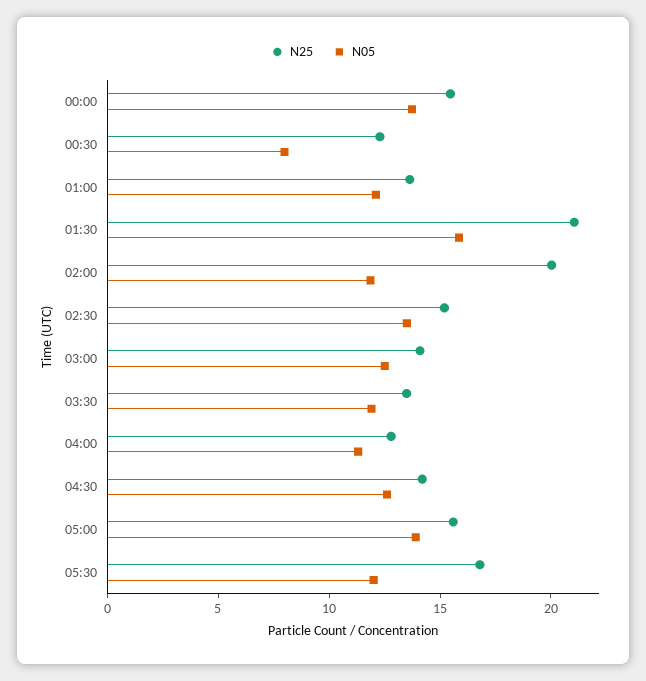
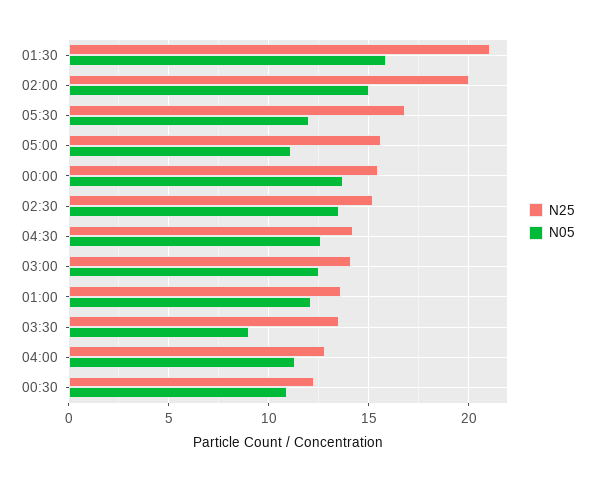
  {
    "N25": {
      "00:00": 15.5,
      "00:30": 12.5,
      "01:00": 13.5,
      "01:30": 21,
      "02:00": 20,
      "02:30": 15,
      "03:00": 14,
      "03:30": 13.5,
      "04:00": 13,
      "04:30": 14,
      "05:00": 15.5,
      "05:30": 17
    },
    "N05": {
      "00:00": 13.5,
-     "00:30": 8,
+     "00:30": 11,
      "01:00": 12,
      "01:30": 16,
-     "02:00": 12,
+     "02:00": 15,
      "02:30": 13.5,
      "03:00": 12.5,
-     "03:30": 12,
+     "03:30": 9,
      "04:00": 11.5,
      "04:30": 12.5,
-     "05:00": 14,
+     "05:00": 11,
      "05:30": 12
    }
  }

